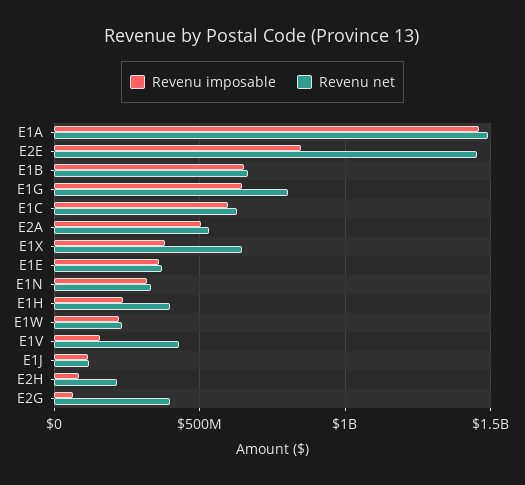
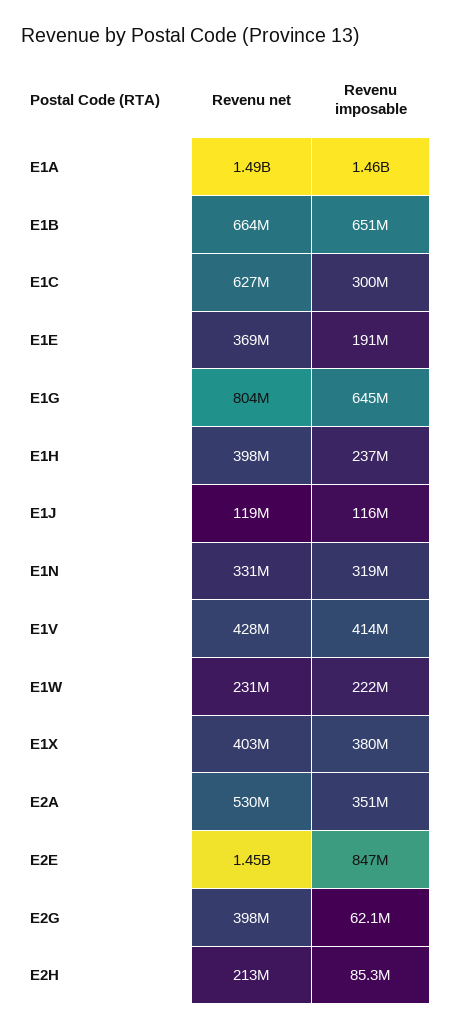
  {
    "Revenu imposable": {
      "E1A": 1460000000,
      "E2E": 847000000,
      "E1B": 651000000,
      "E1G": 645000000,
-     "E1C": 600000000,
+     "E1C": 300000000,
-     "E2A": 500000000,
+     "E2A": 351000000,
      "E1X": 380000000,
-     "E1E": 350000000,
+     "E1E": 191000000,
      "E1N": 319000000,
      "E1H": 237000000,
      "E1W": 222000000,
-     "E1V": 150000000,
+     "E1V": 414000000,
      "E1J": 116000000,
      "E2H": 85300000,
      "E2G": 62100000
    },
    "Revenu net": {
      "E1A": 1490000000,
      "E2E": 1450000000,
      "E1B": 664000000,
      "E1G": 804000000,
      "E1C": 627000000,
      "E2A": 530000000,
-     "E1X": 650000000,
+     "E1X": 403000000,
      "E1E": 369000000,
      "E1N": 331000000,
      "E1H": 398000000,
      "E1W": 231000000,
      "E1V": 428000000,
      "E1J": 119000000,
      "E2H": 213000000,
      "E2G": 398000000
    }
  }

